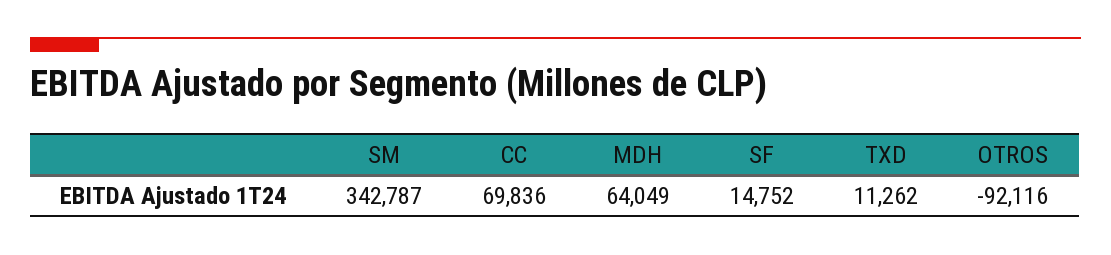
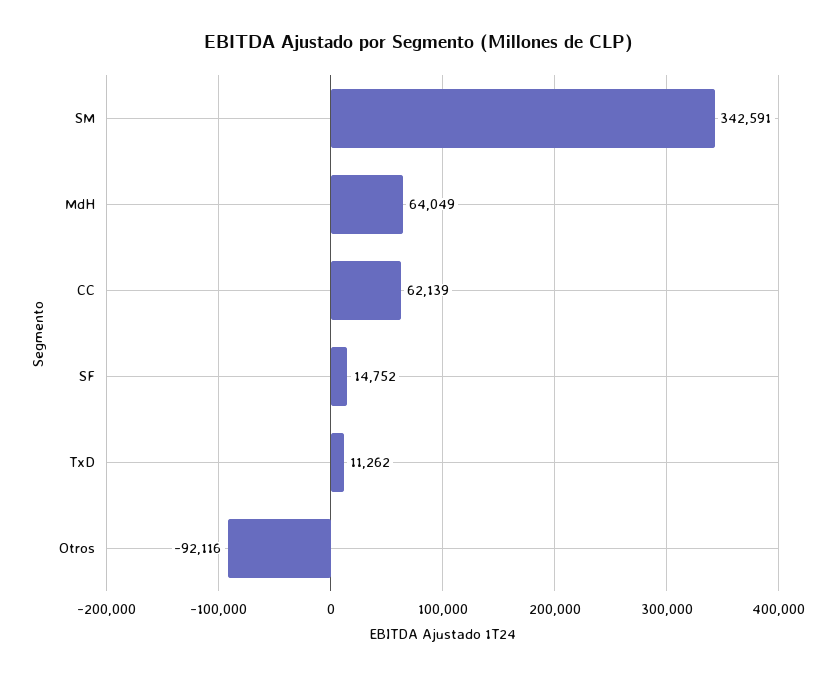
  {
-   "SM": 342787,
+   "SM": 342591,
-   "CC": 69836,
+   "CC": 62139,
    "MDH": 64049,
    "SF": 14752,
    "TXD": 11262,
    "OTROS": -92116
  }

